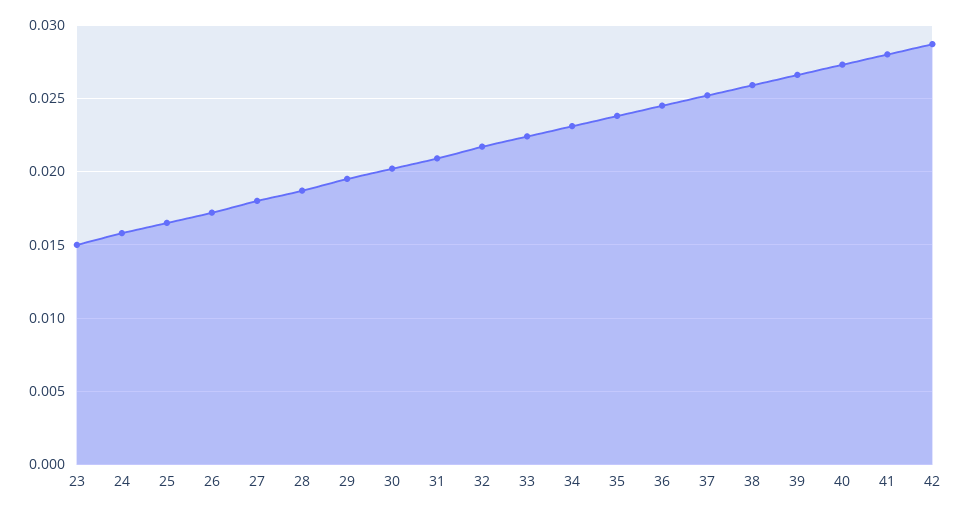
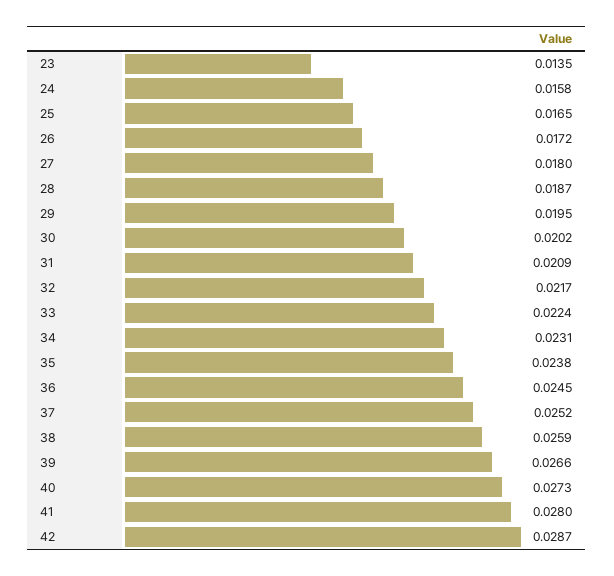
  {
-   "23": 0.015,
+   "23": 0.0135,
    "24": 0.0158,
    "25": 0.0165,
    "26": 0.0172,
    "27": 0.018,
    "28": 0.0187,
    "29": 0.0195,
    "30": 0.0202,
    "31": 0.0209,
    "32": 0.0217,
    "33": 0.0224,
    "34": 0.0231,
    "35": 0.0238,
    "36": 0.0245,
    "37": 0.0252,
    "38": 0.0259,
    "39": 0.0266,
    "40": 0.0273,
    "41": 0.028,
    "42": 0.0287
  }

